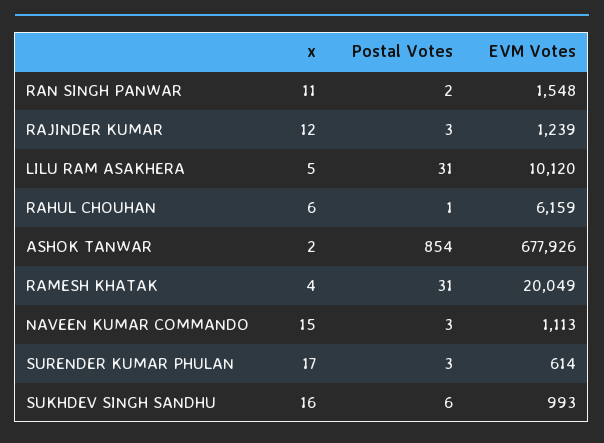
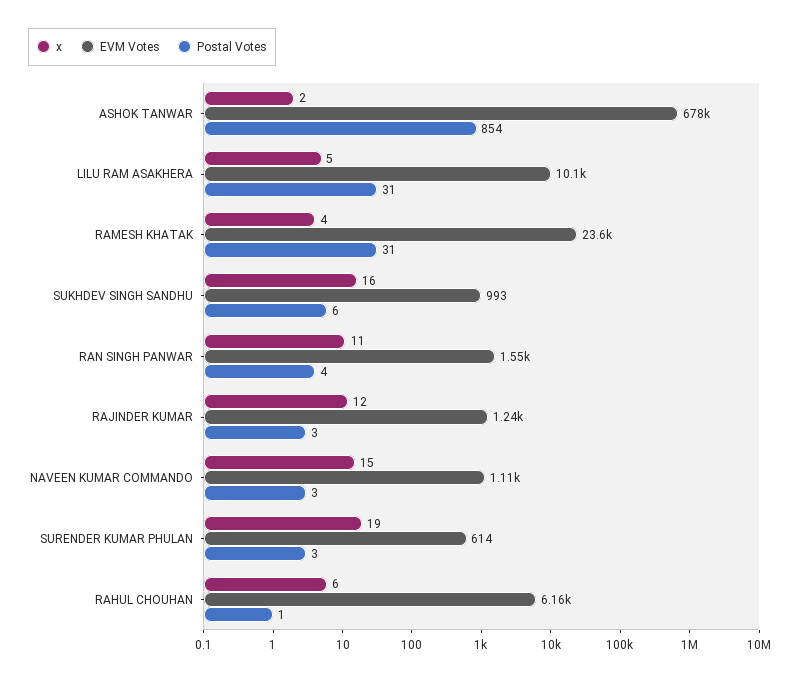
  {
    "x": {
      "RAN SINGH PANWAR": 11,
      "RAJINDER KUMAR": 12,
      "LILU RAM ASAKHERA": 5,
      "RAHUL CHOUHAN": 6,
      "ASHOK TANWAR": 2,
      "RAMESH KHATAK": 4,
      "NAVEEN KUMAR COMMANDO": 15,
-     "SURENDER KUMAR PHULAN": 17,
+     "SURENDER KUMAR PHULAN": 19,
      "SUKHDEV SINGH SANDHU": 16
    },
    "Postal Votes": {
-     "RAN SINGH PANWAR": 2,
+     "RAN SINGH PANWAR": 4,
      "RAJINDER KUMAR": 3,
      "LILU RAM ASAKHERA": 31,
      "RAHUL CHOUHAN": 1,
      "ASHOK TANWAR": 854,
      "RAMESH KHATAK": 31,
      "NAVEEN KUMAR COMMANDO": 3,
      "SURENDER KUMAR PHULAN": 3,
      "SUKHDEV SINGH SANDHU": 6
    },
    "EVM Votes": {
      "RAN SINGH PANWAR": 1548,
      "RAJINDER KUMAR": 1239,
      "LILU RAM ASAKHERA": 10120,
      "RAHUL CHOUHAN": 6159,
      "ASHOK TANWAR": 677926,
-     "RAMESH KHATAK": 20049,
+     "RAMESH KHATAK": 23600,
      "NAVEEN KUMAR COMMANDO": 1113,
      "SURENDER KUMAR PHULAN": 614,
      "SUKHDEV SINGH SANDHU": 993
    }
  }

